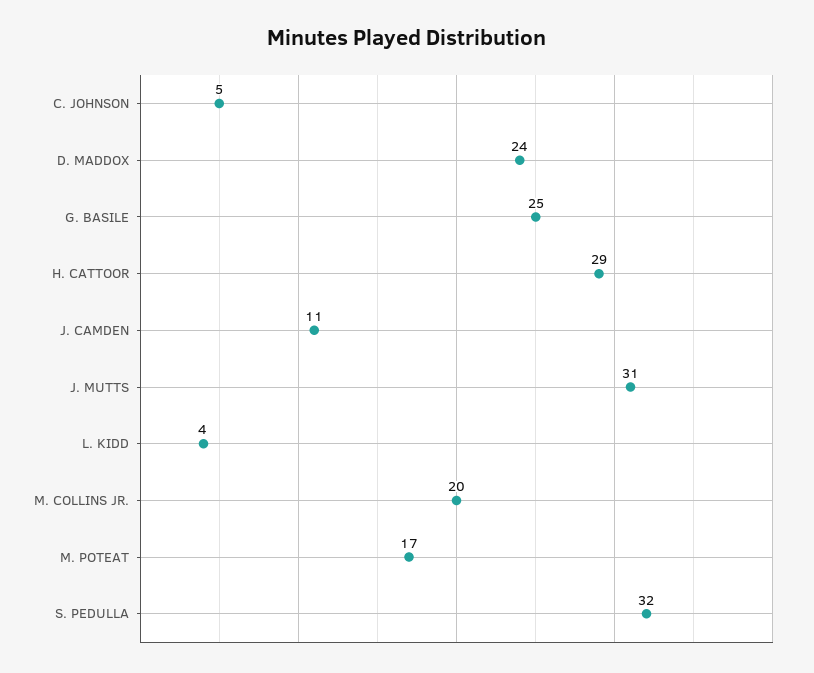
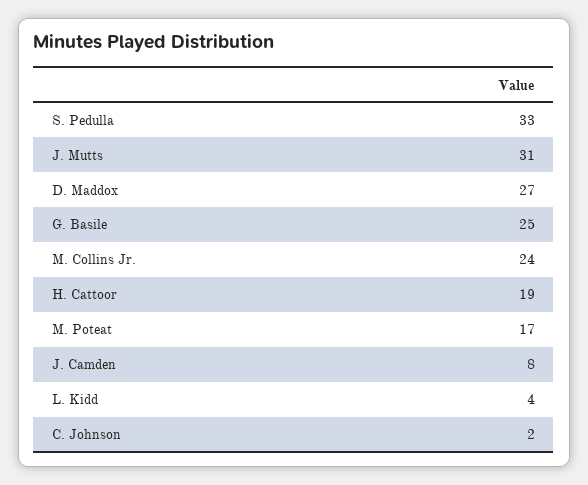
  {
-   "C. JOHNSON": 5,
+   "C. JOHNSON": 2,
-   "D. MADDOX": 24,
+   "D. MADDOX": 27,
    "G. BASILE": 25,
-   "H. CATTOOR": 29,
+   "H. CATTOOR": 19,
-   "J. CAMDEN": 11,
+   "J. CAMDEN": 8,
    "J. MUTTS": 31,
    "L. KIDD": 4,
-   "M. COLLINS JR.": 20,
+   "M. COLLINS JR.": 24,
    "M. POTEAT": 17,
-   "S. PEDULLA": 32
+   "S. PEDULLA": 33
  }

